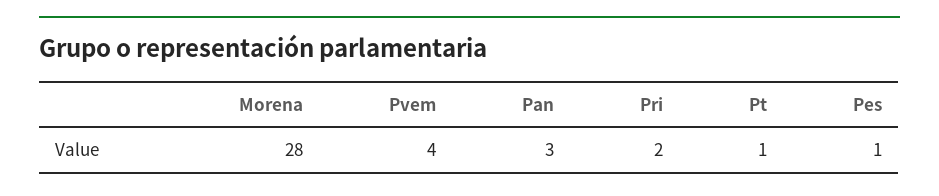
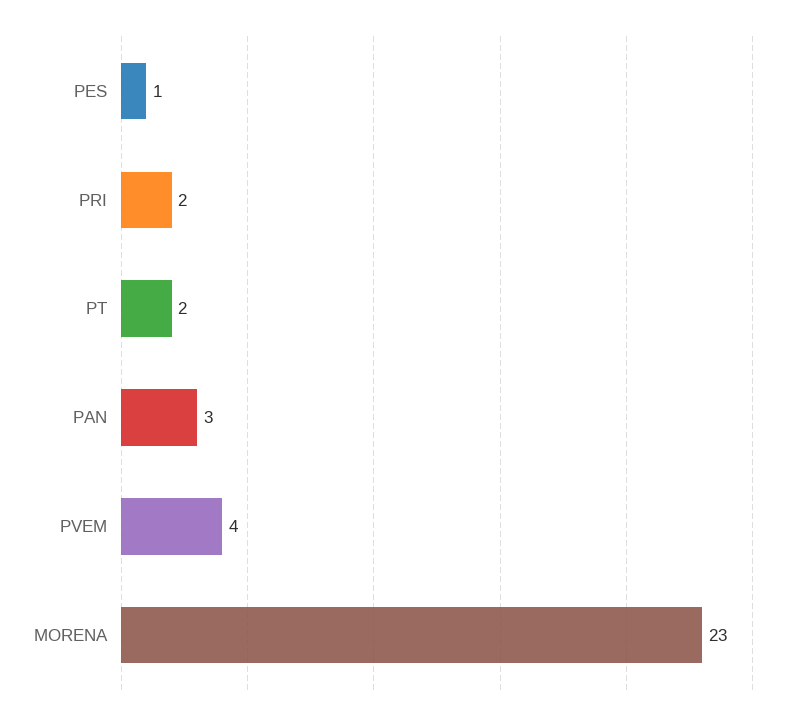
  {
-   "Morena": 28,
+   "Morena": 23,
    "Pvem": 4,
    "Pan": 3,
    "Pri": 2,
-   "Pt": 1,
+   "Pt": 2,
    "Pes": 1
  }

